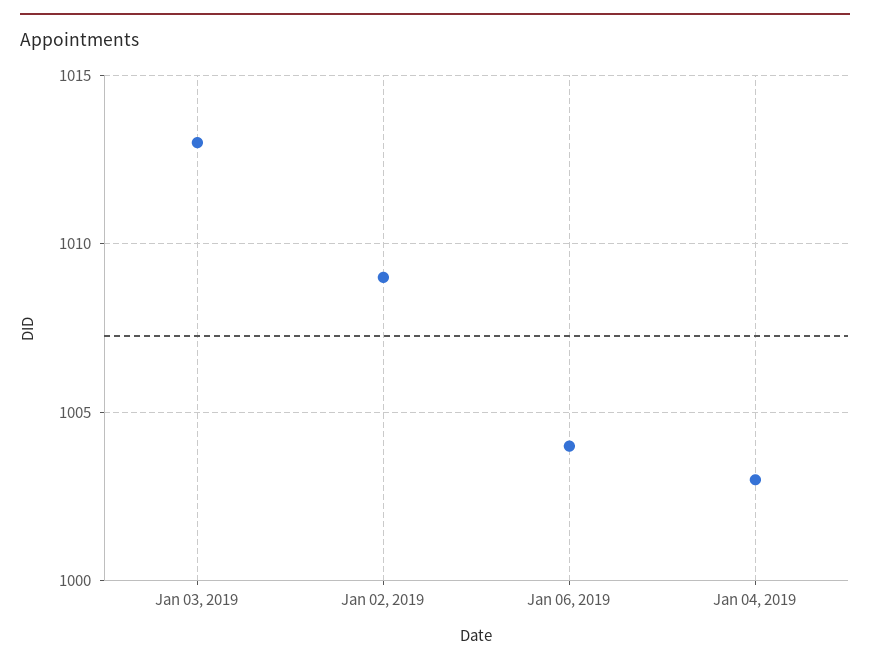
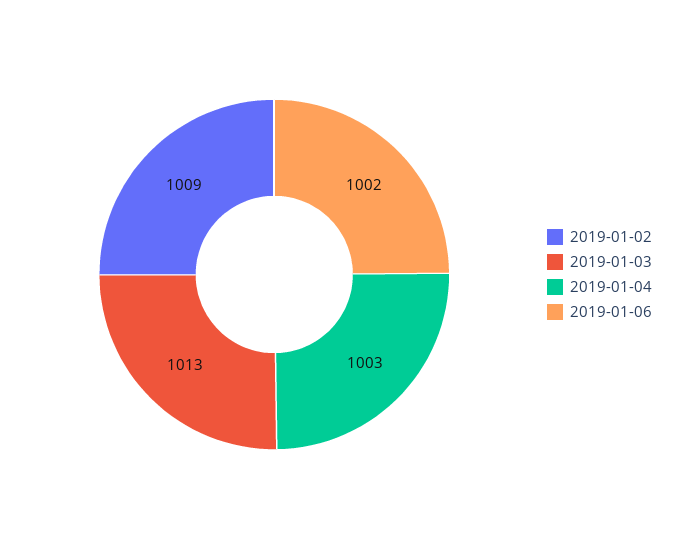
  {
    "Jan 03, 2019": 1013,
    "Jan 02, 2019": 1009,
-   "Jan 06, 2019": 1004,
+   "Jan 06, 2019": 1002,
    "Jan 04, 2019": 1003
  }

